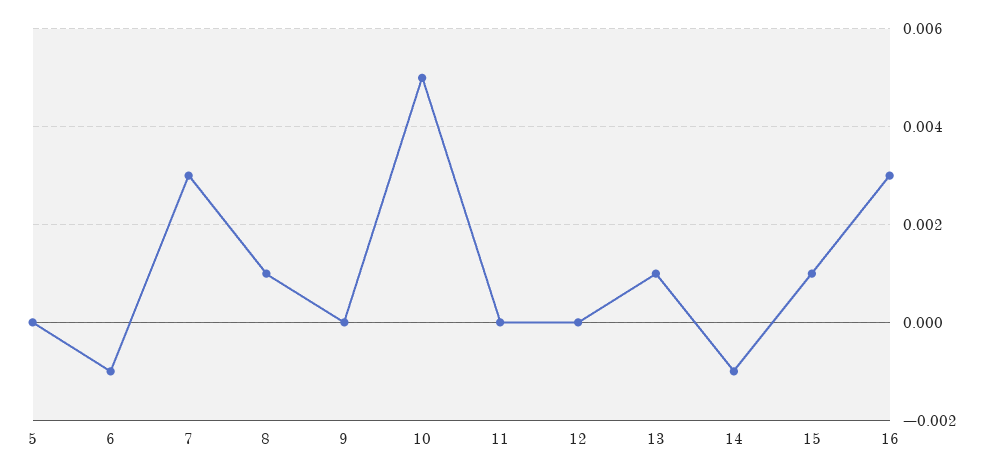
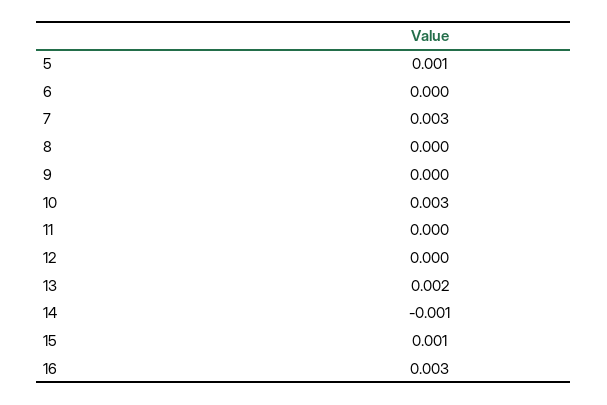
  {
-   "5": 0,
+   "5": 0.001,
-   "6": -0.001,
+   "6": 0,
    "7": 0.003,
-   "8": 0.001,
+   "8": 0,
    "9": 0,
-   "10": 0.005,
+   "10": 0.003,
    "11": 0,
    "12": 0,
-   "13": 0.001,
+   "13": 0.002,
    "14": -0.001,
    "15": 0.001,
    "16": 0.003
  }

